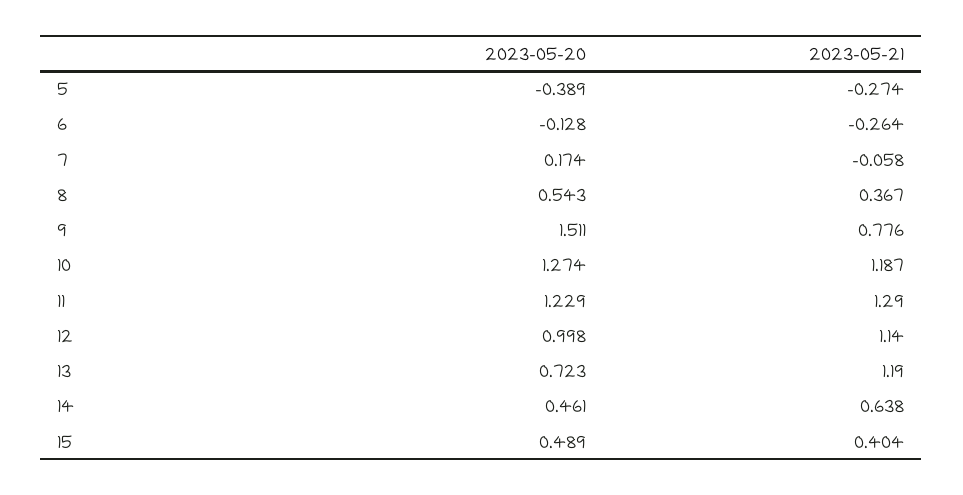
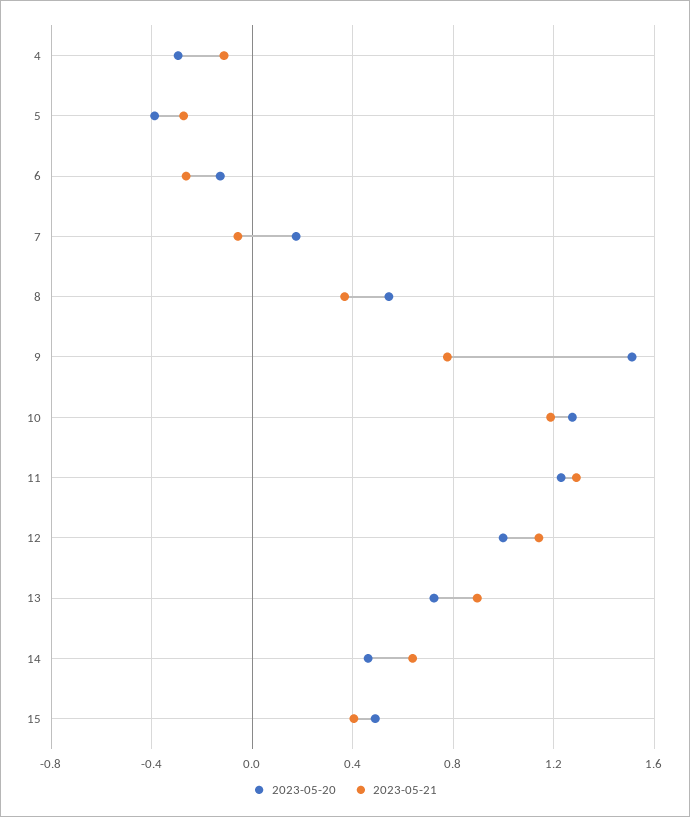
  {
    "2023-05-20": {
      "5": -0.389,
      "6": -0.128,
      "7": 0.174,
      "8": 0.543,
      "9": 1.511,
      "10": 1.274,
      "11": 1.229,
      "12": 0.998,
      "13": 0.723,
      "14": 0.461,
-     "15": 0.489
+     "15": 0.489,
+     "4": -0.3
    },
    "2023-05-21": {
      "5": -0.274,
      "6": -0.264,
      "7": -0.058,
      "8": 0.367,
      "9": 0.776,
      "10": 1.187,
      "11": 1.29,
      "12": 1.14,
-     "13": 1.19,
+     "13": 0.9,
      "14": 0.638,
-     "15": 0.404
+     "15": 0.404,
+     "4": -0.1
    }
  }

